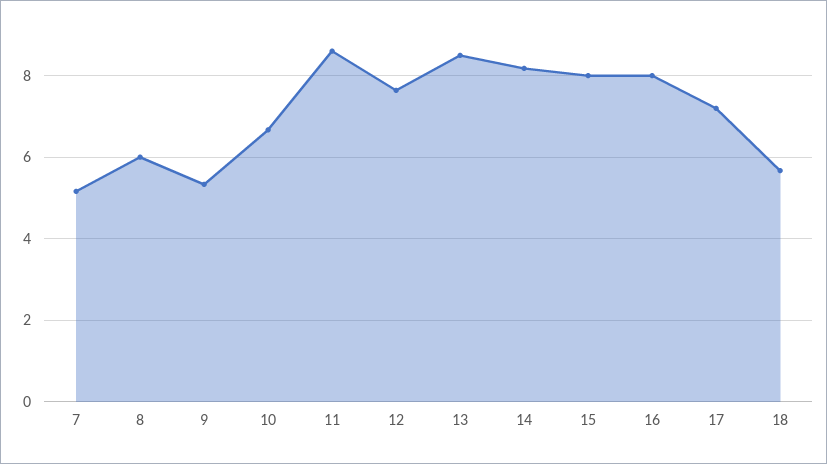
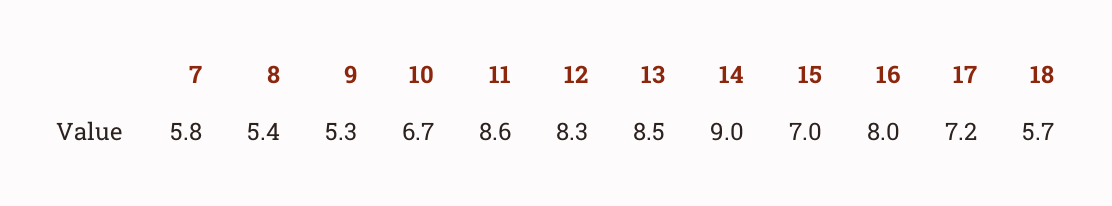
  {
-   "7": 5.2,
+   "7": 5.8,
-   "8": 6,
+   "8": 5.4,
    "9": 5.3,
    "10": 6.7,
    "11": 8.6,
-   "12": 7.6,
+   "12": 8.3,
    "13": 8.5,
-   "14": 8.2,
+   "14": 9,
-   "15": 8,
+   "15": 7,
    "16": 8,
    "17": 7.2,
    "18": 5.7
  }

